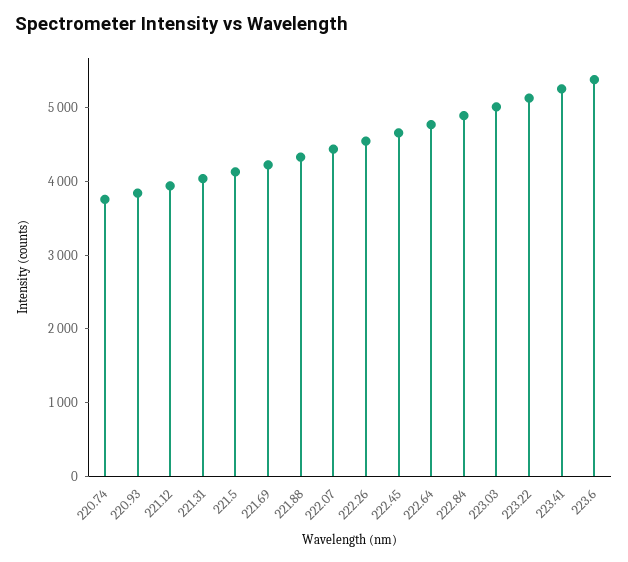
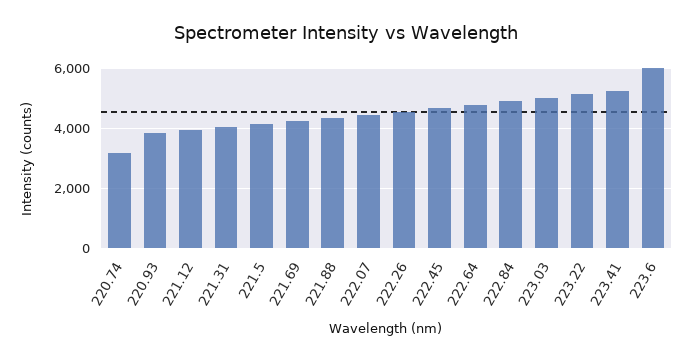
  {
-   "220.74": 3800,
+   "220.74": 3250,
    "220.93": 3800,
    "221.12": 4000,
    "221.31": 4000,
    "221.5": 4200,
    "221.69": 4200,
    "221.88": 4400,
    "222.07": 4400,
    "222.26": 4600,
    "222.45": 4600,
    "222.64": 4800,
    "222.84": 4800,
    "223.03": 5000,
    "223.22": 5200,
    "223.41": 5200,
-   "223.6": 5400
+   "223.6": 6000
  }

